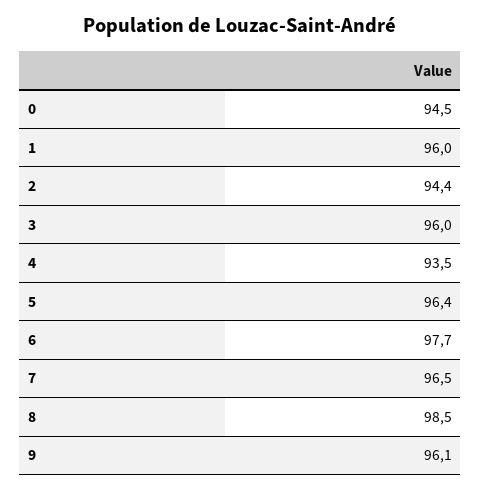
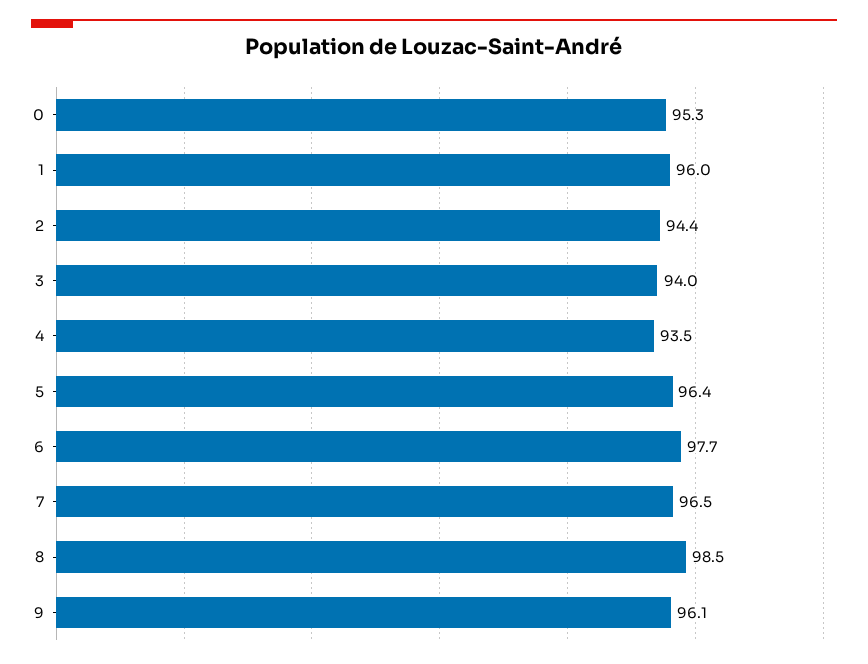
  {
-   "0": 94.5,
+   "0": 95.3,
    "1": 96,
    "2": 94.4,
-   "3": 96,
+   "3": 94,
    "4": 93.5,
    "5": 96.4,
    "6": 97.7,
    "7": 96.5,
    "8": 98.5,
    "9": 96.1
  }

